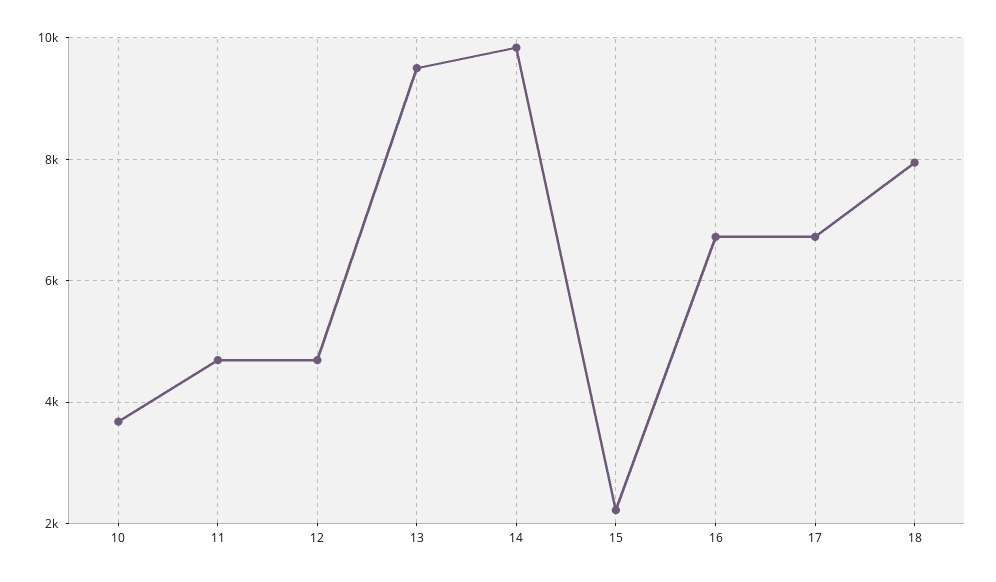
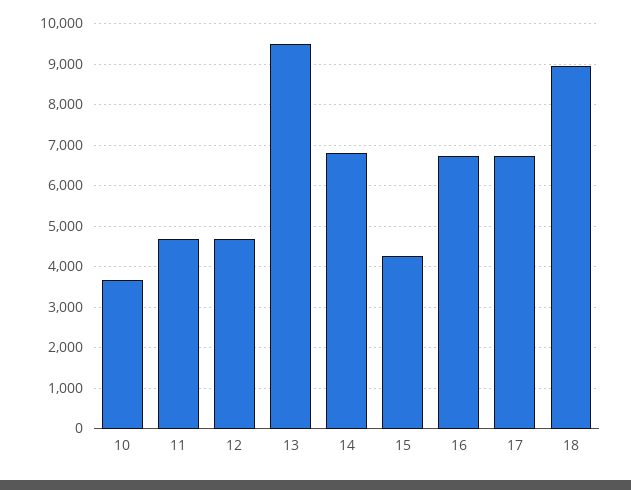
  {
    "10": 3600,
    "11": 4600,
    "12": 4600,
    "13": 9600,
-   "14": 9800,
+   "14": 6800,
-   "15": 2200,
+   "15": 4200,
    "16": 6800,
    "17": 6800,
-   "18": 8000
+   "18": 9000
  }

